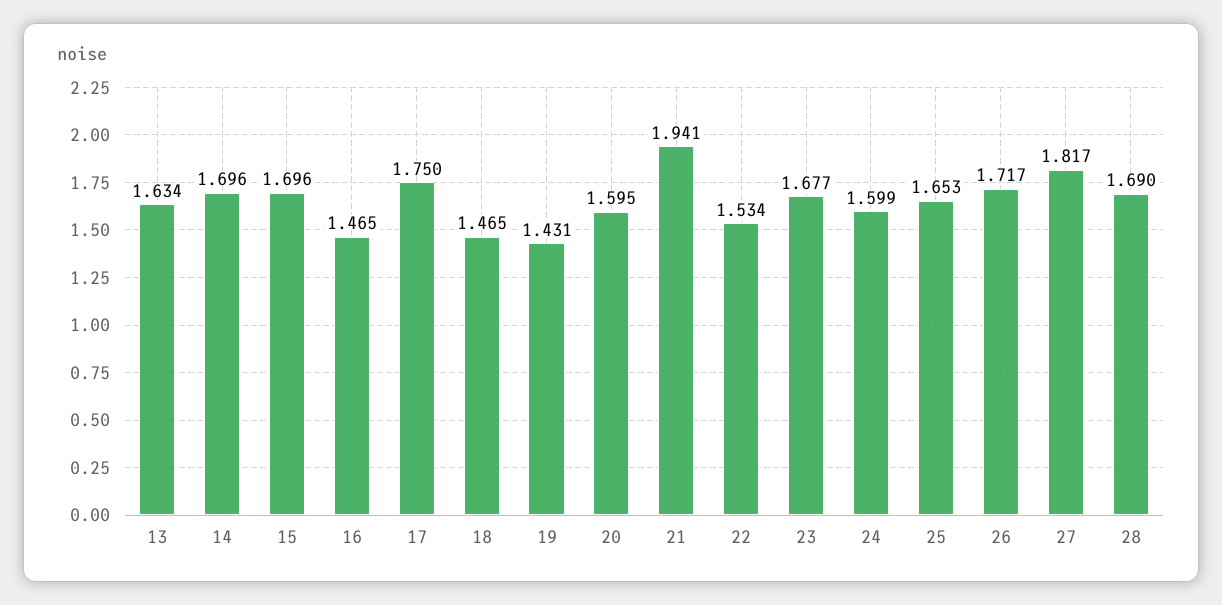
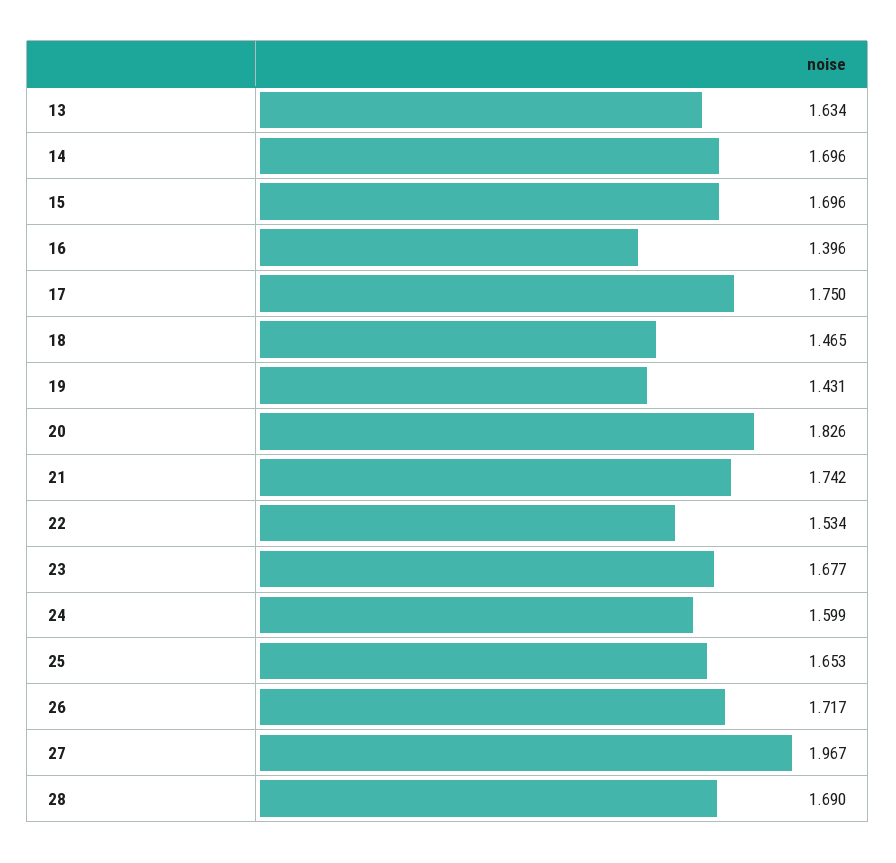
  {
    "13": 1.634,
    "14": 1.696,
    "15": 1.696,
-   "16": 1.465,
+   "16": 1.396,
    "17": 1.75,
    "18": 1.465,
    "19": 1.431,
-   "20": 1.595,
+   "20": 1.826,
-   "21": 1.941,
+   "21": 1.742,
    "22": 1.534,
    "23": 1.677,
    "24": 1.599,
    "25": 1.653,
    "26": 1.717,
-   "27": 1.817,
+   "27": 1.967,
    "28": 1.69
  }

